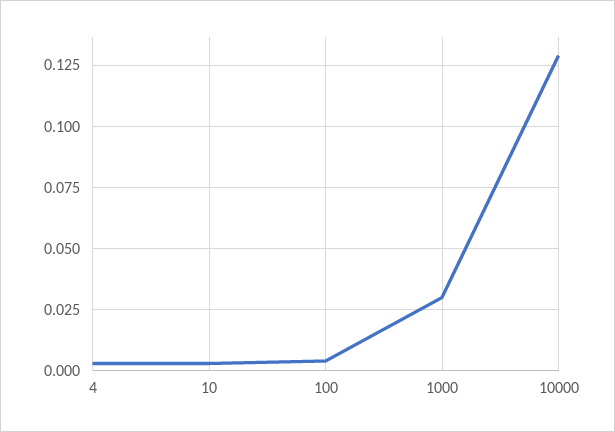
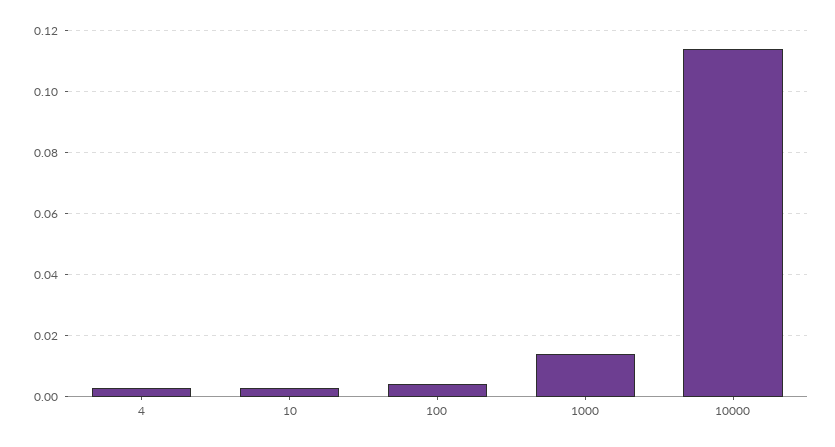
  {
    "4": 0.005,
    "10": 0.005,
    "100": 0.005,
-   "1000": 0.03,
+   "1000": 0.015,
-   "10000": 0.13
+   "10000": 0.115
  }

